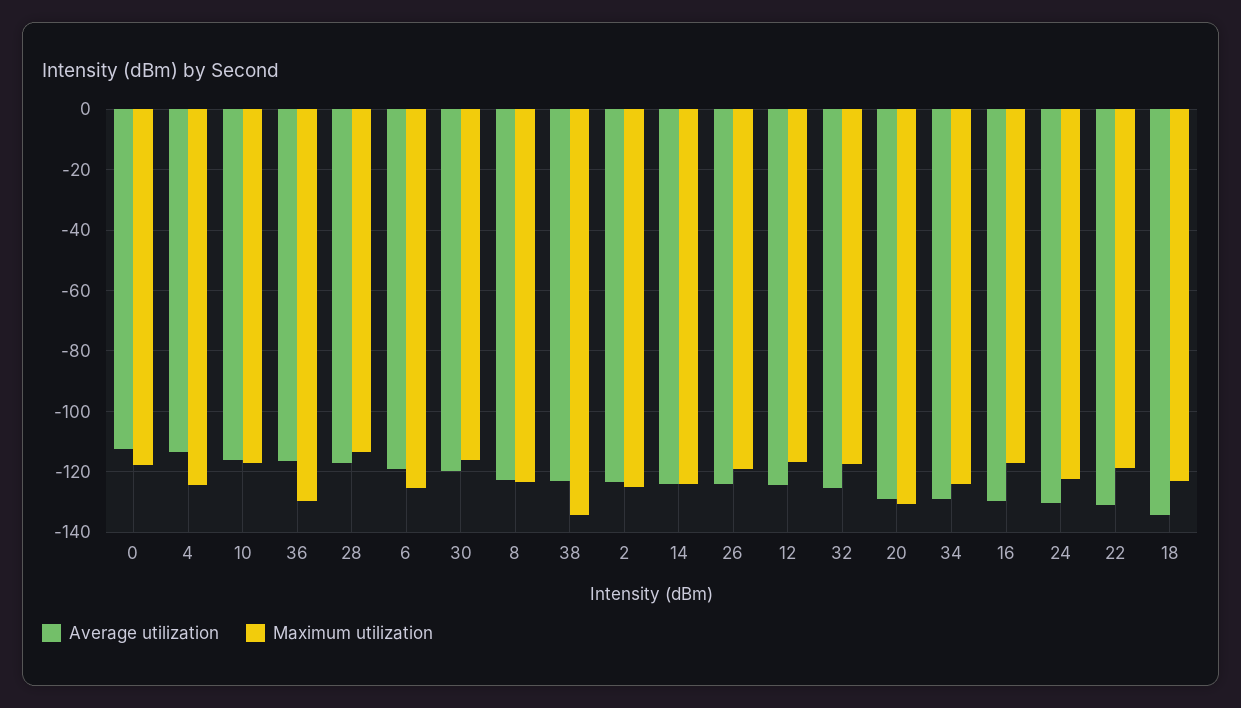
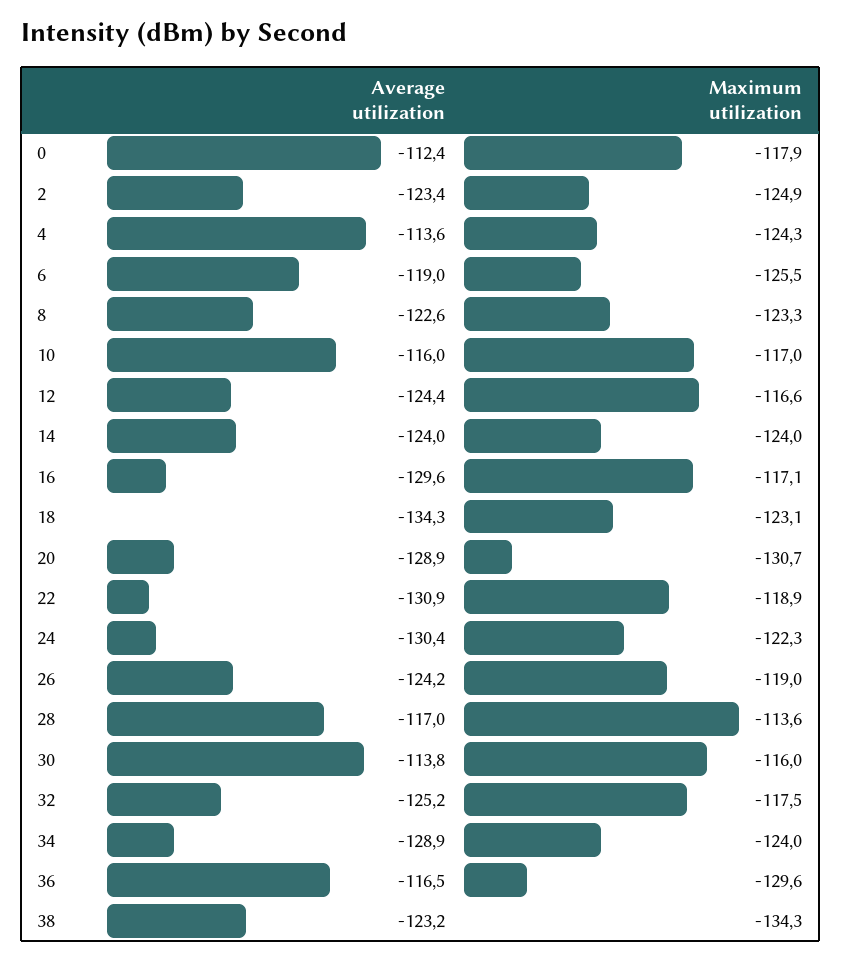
  {
    "Average utilization": {
      "0": -112.4,
      "4": -113.6,
      "10": -116,
      "36": -116.5,
      "28": -117,
      "6": -119,
-     "30": -120,
+     "30": -113.8,
      "8": -122.6,
      "38": -123.2,
      "2": -123.4,
      "14": -124,
      "26": -124.2,
      "12": -124.4,
      "32": -125.2,
      "20": -128.9,
      "34": -128.9,
      "16": -129.6,
      "24": -130.4,
      "22": -130.9,
      "18": -134.3
    },
    "Maximum utilization": {
      "0": -117.9,
      "4": -124.3,
      "10": -117,
      "36": -129.6,
      "28": -113.6,
      "6": -125.5,
      "30": -116,
      "8": -123.3,
      "38": -134.3,
      "2": -124.9,
      "14": -124,
      "26": -119,
      "12": -116.6,
      "32": -117.5,
      "20": -130.7,
      "34": -124,
      "16": -117.1,
      "24": -122.3,
      "22": -118.9,
      "18": -123.1
    }
  }

